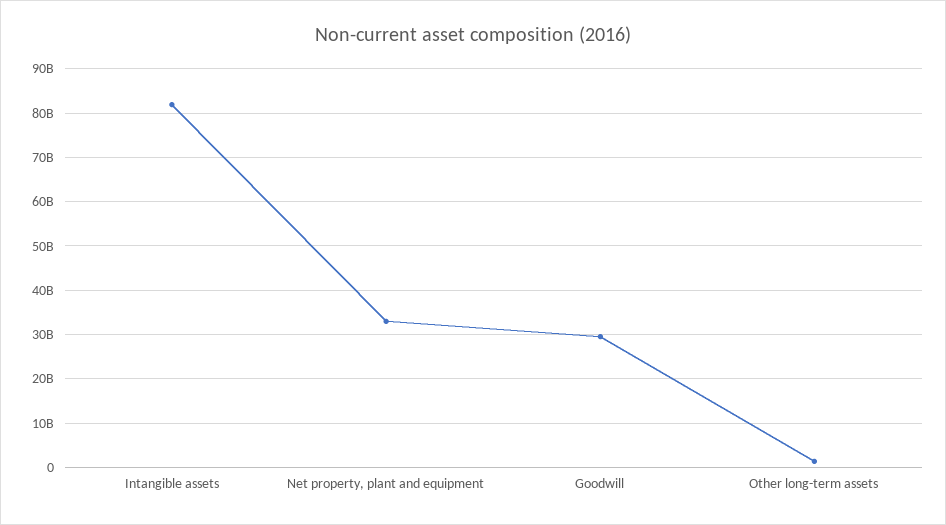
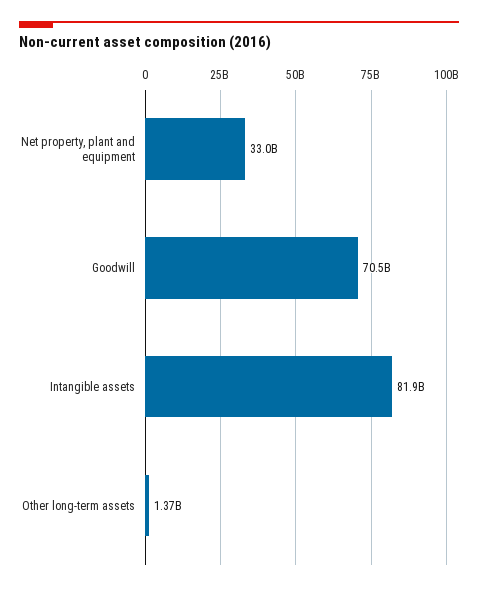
  {
    "Intangible assets": 81900000000,
    "Net property, plant and equipment": 33000000000,
-   "Goodwill": 30000000000,
+   "Goodwill": 70500000000,
    "Other long-term assets": 1370000000
  }

